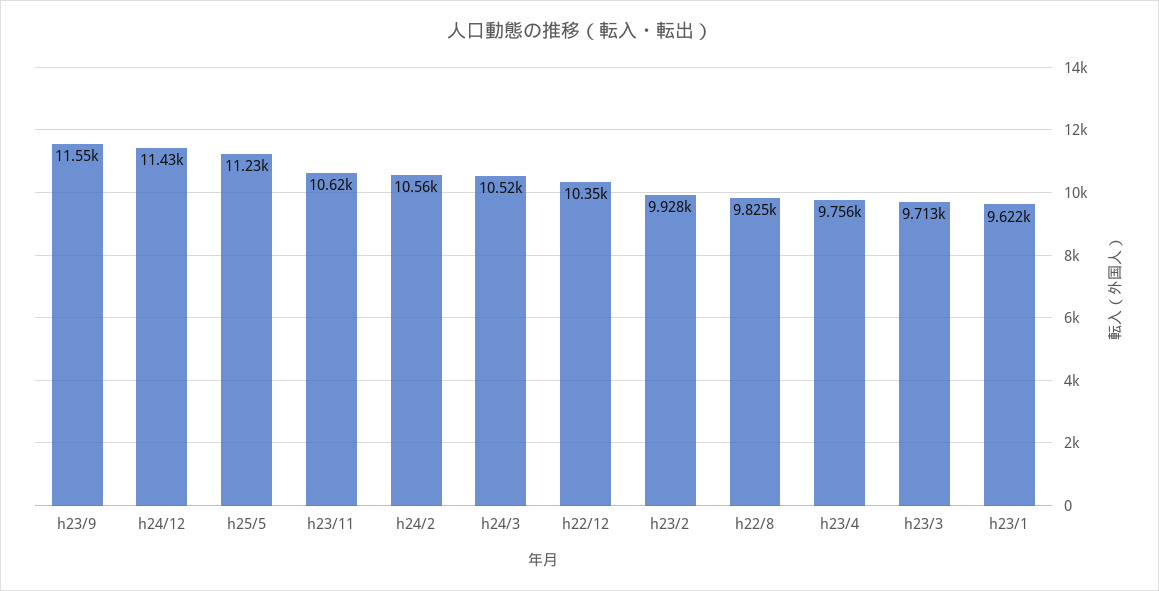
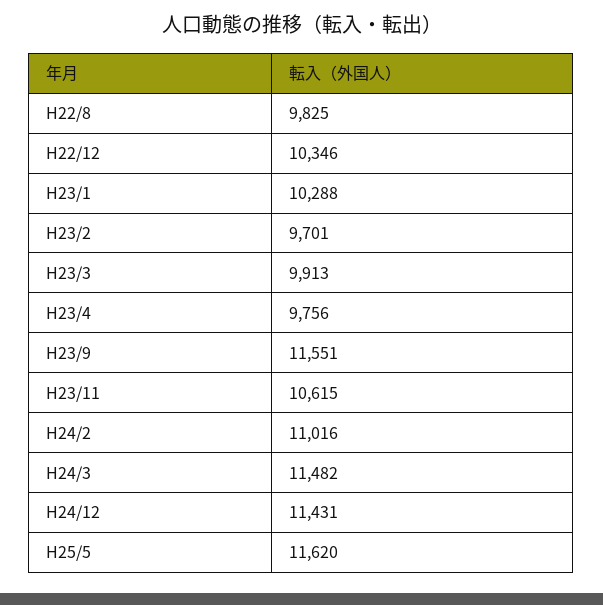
  {
    "h23/9": 11551,
    "h24/12": 11431,
-   "h25/5": 11230,
+   "h25/5": 11620,
    "h23/11": 10615,
-   "h24/2": 10560,
+   "h24/2": 11016,
-   "h24/3": 10520,
+   "h24/3": 11482,
    "h22/12": 10346,
-   "h23/2": 9928,
+   "h23/2": 9701,
    "h22/8": 9825,
    "h23/4": 9756,
-   "h23/3": 9713,
+   "h23/3": 9913,
-   "h23/1": 9622
+   "h23/1": 10288
  }

